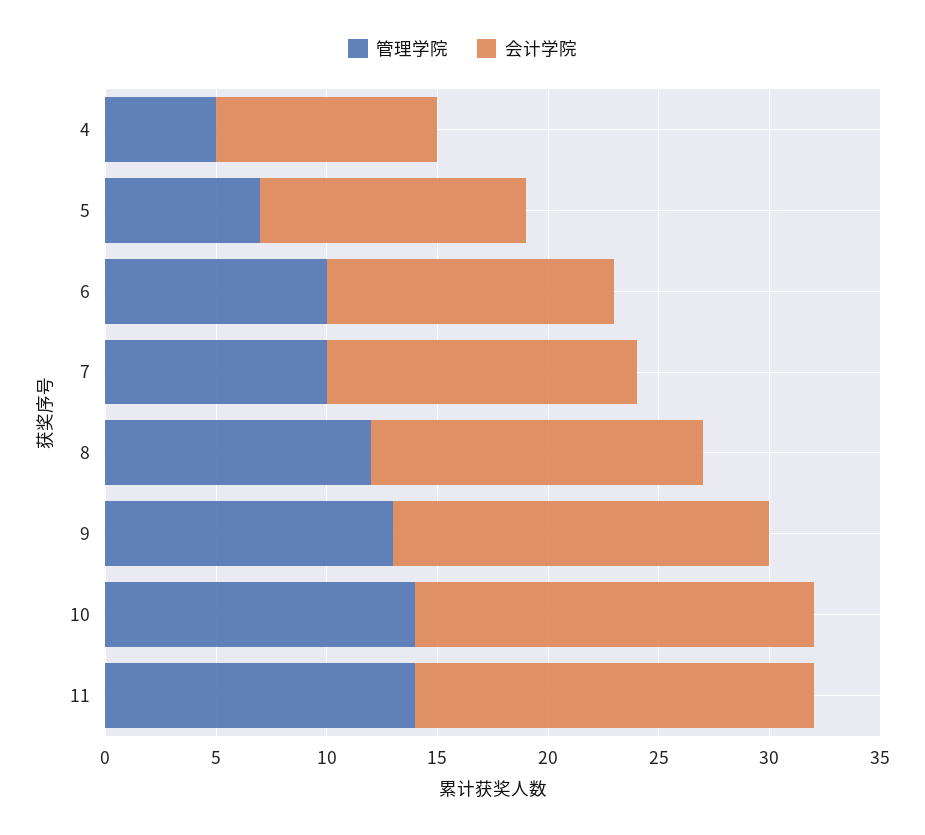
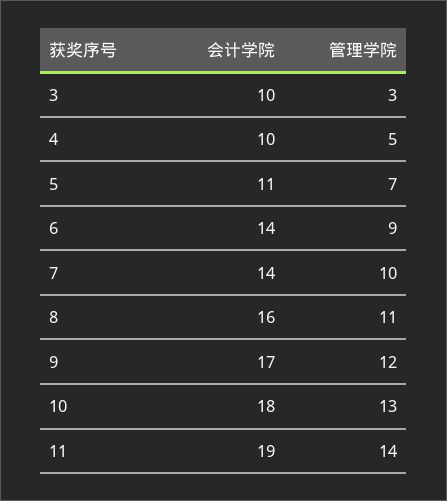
  {
    "管理学院": {
      "4": 5,
      "5": 7,
-     "6": 10,
+     "6": 9,
      "7": 10,
-     "8": 12,
+     "8": 11,
-     "9": 13,
+     "9": 12,
-     "10": 14,
+     "10": 13,
-     "11": 14
+     "11": 14,
+     "3": 3
    },
    "会计学院": {
      "4": 10,
-     "5": 12,
+     "5": 11,
-     "6": 13,
+     "6": 14,
      "7": 14,
-     "8": 15,
+     "8": 16,
      "9": 17,
      "10": 18,
-     "11": 18
+     "11": 19,
+     "3": 10
    }
  }

